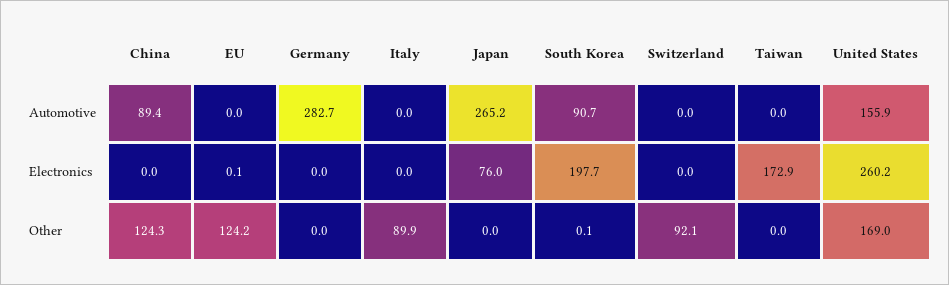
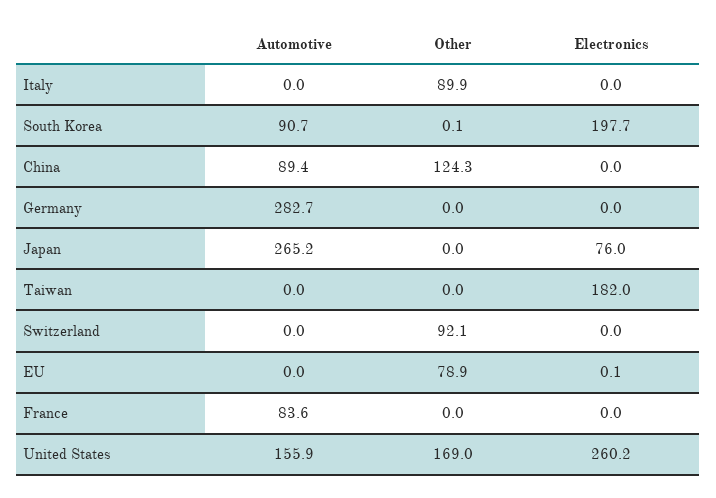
  {
    "China": {
      "Automotive": 89.4,
      "Electronics": 0,
      "Other": 124.3
    },
    "EU": {
      "Automotive": 0,
      "Electronics": 0.1,
-     "Other": 124.2
+     "Other": 78.9
    },
    "Germany": {
      "Automotive": 282.7,
      "Electronics": 0,
      "Other": 0
    },
    "Italy": {
      "Automotive": 0,
      "Electronics": 0,
      "Other": 89.9
    },
    "Japan": {
      "Automotive": 265.2,
      "Electronics": 76,
      "Other": 0
    },
    "South Korea": {
      "Automotive": 90.7,
      "Electronics": 197.7,
      "Other": 0.1
    },
    "Switzerland": {
      "Automotive": 0,
      "Electronics": 0,
      "Other": 92.1
    },
    "Taiwan": {
      "Automotive": 0,
-     "Electronics": 172.9,
+     "Electronics": 182,
      "Other": 0
    },
    "United States": {
      "Automotive": 155.9,
      "Electronics": 260.2,
      "Other": 169
-   }
+   },
+   "France": {
+     "Automotive": 83.6,
+     "Other": 0,
+     "Electronics": 0
+   }
  }

